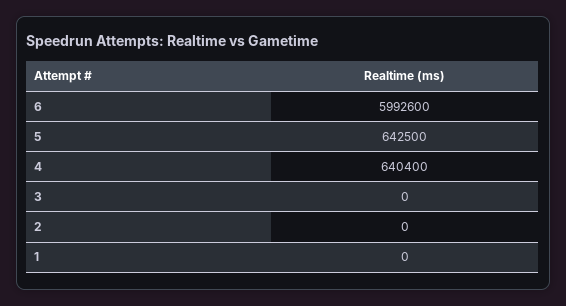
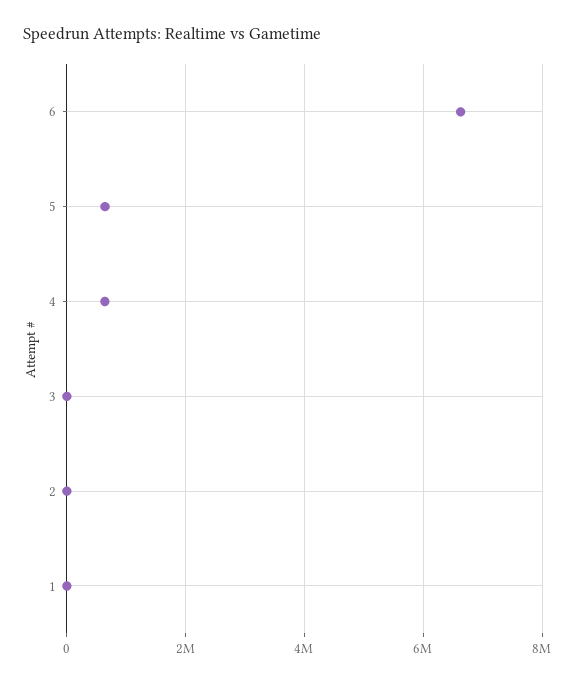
  {
-   "6": 5992600,
+   "6": 6600000,
    "5": 642500,
    "4": 640400,
    "3": 0,
    "2": 0,
    "1": 0
  }

